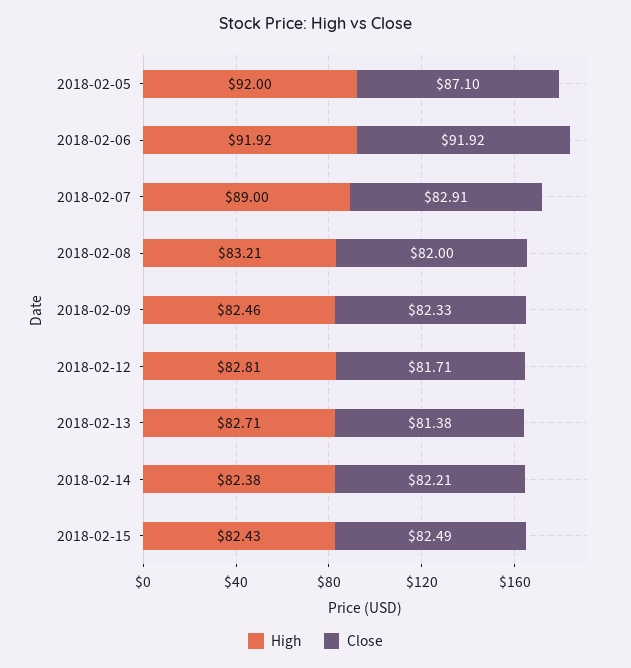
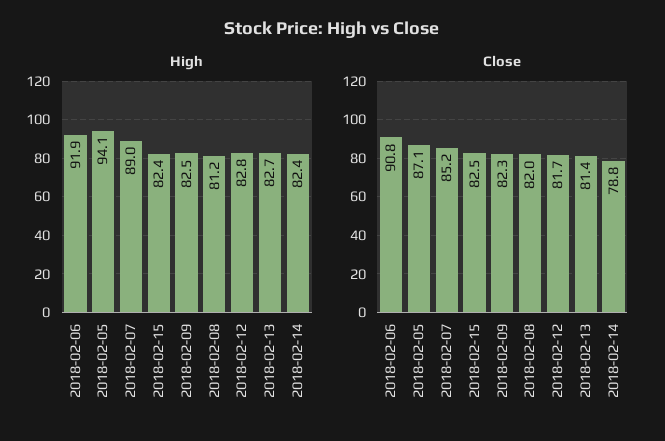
  {
    "High": {
-     "2018-02-05": 92,
+     "2018-02-05": 94.1,
      "2018-02-06": 91.92,
      "2018-02-07": 89,
-     "2018-02-08": 83.21,
+     "2018-02-08": 81.2,
      "2018-02-09": 82.46,
      "2018-02-12": 82.81,
      "2018-02-13": 82.71,
      "2018-02-14": 82.38,
      "2018-02-15": 82.43
    },
    "Close": {
      "2018-02-05": 87.1,
-     "2018-02-06": 91.92,
+     "2018-02-06": 90.8,
-     "2018-02-07": 82.91,
+     "2018-02-07": 85.2,
      "2018-02-08": 82,
      "2018-02-09": 82.33,
      "2018-02-12": 81.71,
      "2018-02-13": 81.38,
-     "2018-02-14": 82.21,
+     "2018-02-14": 78.8,
      "2018-02-15": 82.49
    }
  }

